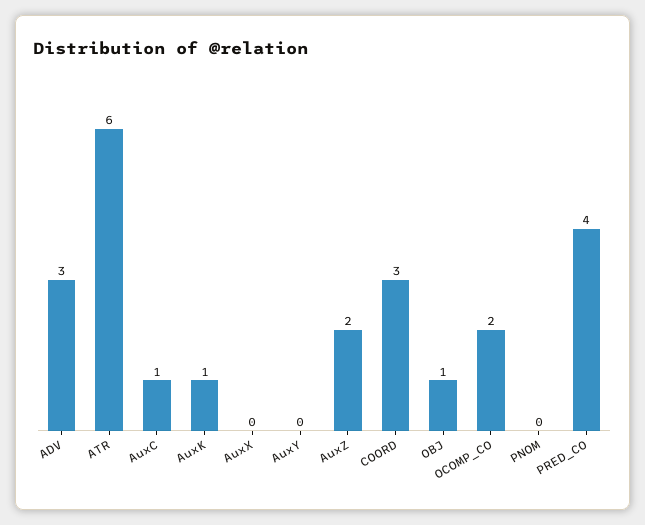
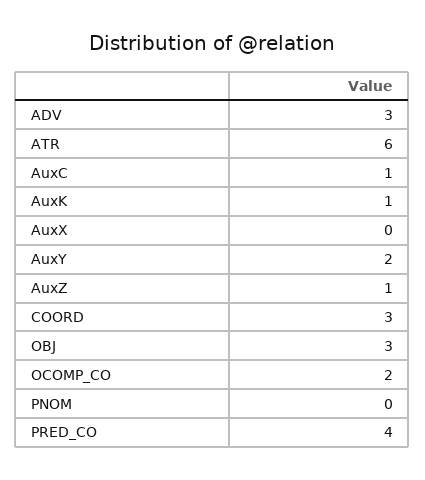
  {
    "ADV": 3,
    "ATR": 6,
    "AuxC": 1,
    "AuxK": 1,
    "AuxX": 0,
-   "AuxY": 0,
+   "AuxY": 2,
-   "AuxZ": 2,
+   "AuxZ": 1,
    "COORD": 3,
-   "OBJ": 1,
+   "OBJ": 3,
    "OCOMP_CO": 2,
    "PNOM": 0,
    "PRED_CO": 4
  }

